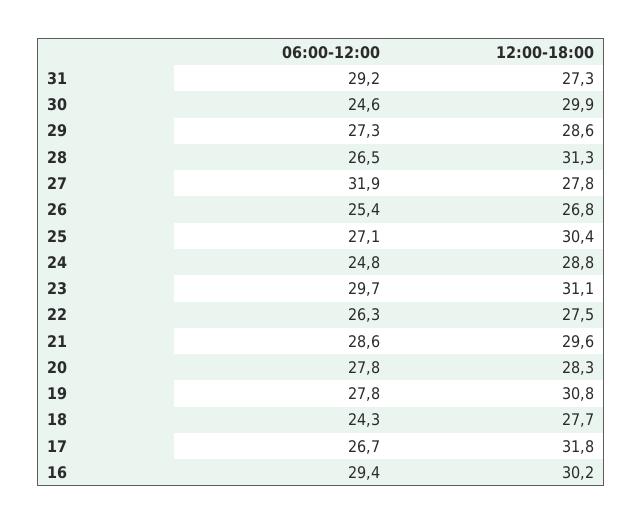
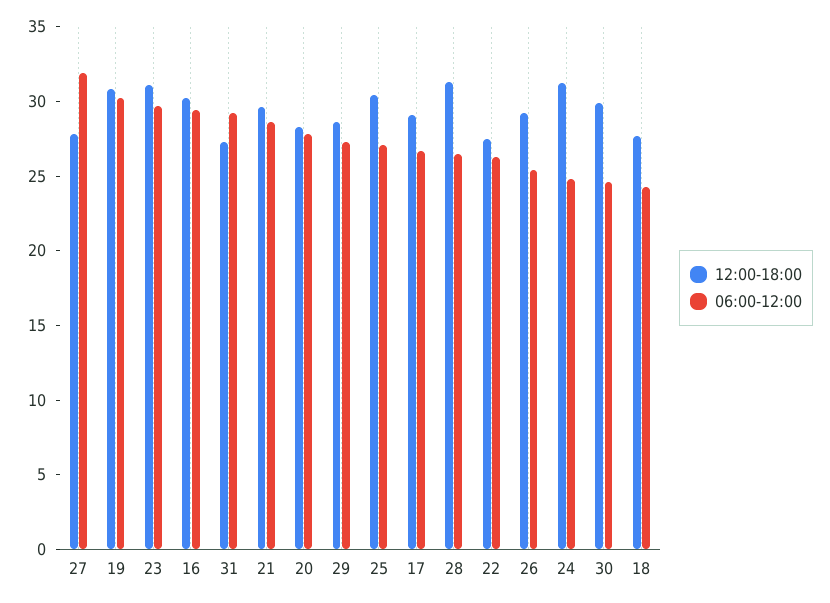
  {
    "06:00-12:00": {
      "31": 29.2,
      "30": 24.6,
      "29": 27.3,
      "28": 26.5,
      "27": 31.9,
      "26": 25.4,
      "25": 27.1,
      "24": 24.8,
      "23": 29.7,
      "22": 26.3,
      "21": 28.6,
      "20": 27.8,
-     "19": 27.8,
+     "19": 30,
      "18": 24.3,
      "17": 26.7,
      "16": 29.4
    },
    "12:00-18:00": {
      "31": 27.3,
      "30": 29.9,
      "29": 28.6,
      "28": 31.3,
      "27": 27.8,
-     "26": 26.8,
+     "26": 29,
      "25": 30.4,
-     "24": 28.8,
+     "24": 31,
      "23": 31.1,
      "22": 27.5,
      "21": 29.6,
      "20": 28.3,
      "19": 30.8,
      "18": 27.7,
-     "17": 31.8,
+     "17": 29,
      "16": 30.2
    }
  }

